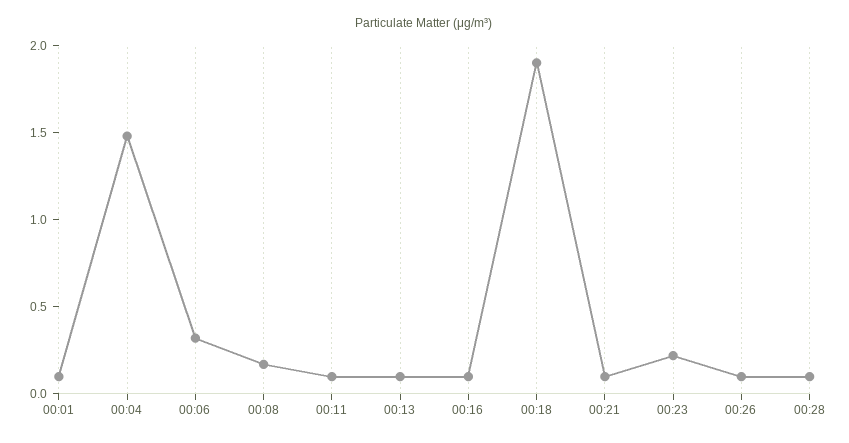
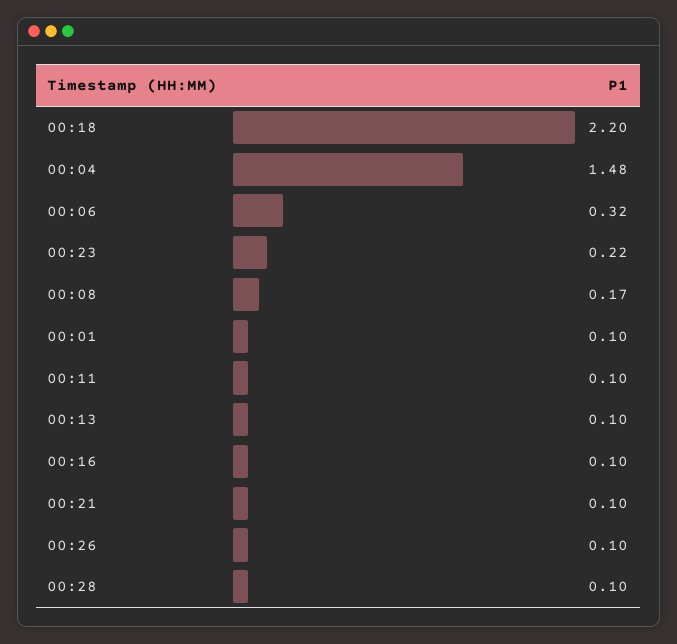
  {
    "00:01": 0.1,
    "00:04": 1.48,
    "00:06": 0.32,
    "00:08": 0.17,
    "00:11": 0.1,
    "00:13": 0.1,
    "00:16": 0.1,
-   "00:18": 1.9,
+   "00:18": 2.2,
    "00:21": 0.1,
    "00:23": 0.22,
    "00:26": 0.1,
    "00:28": 0.1
  }

